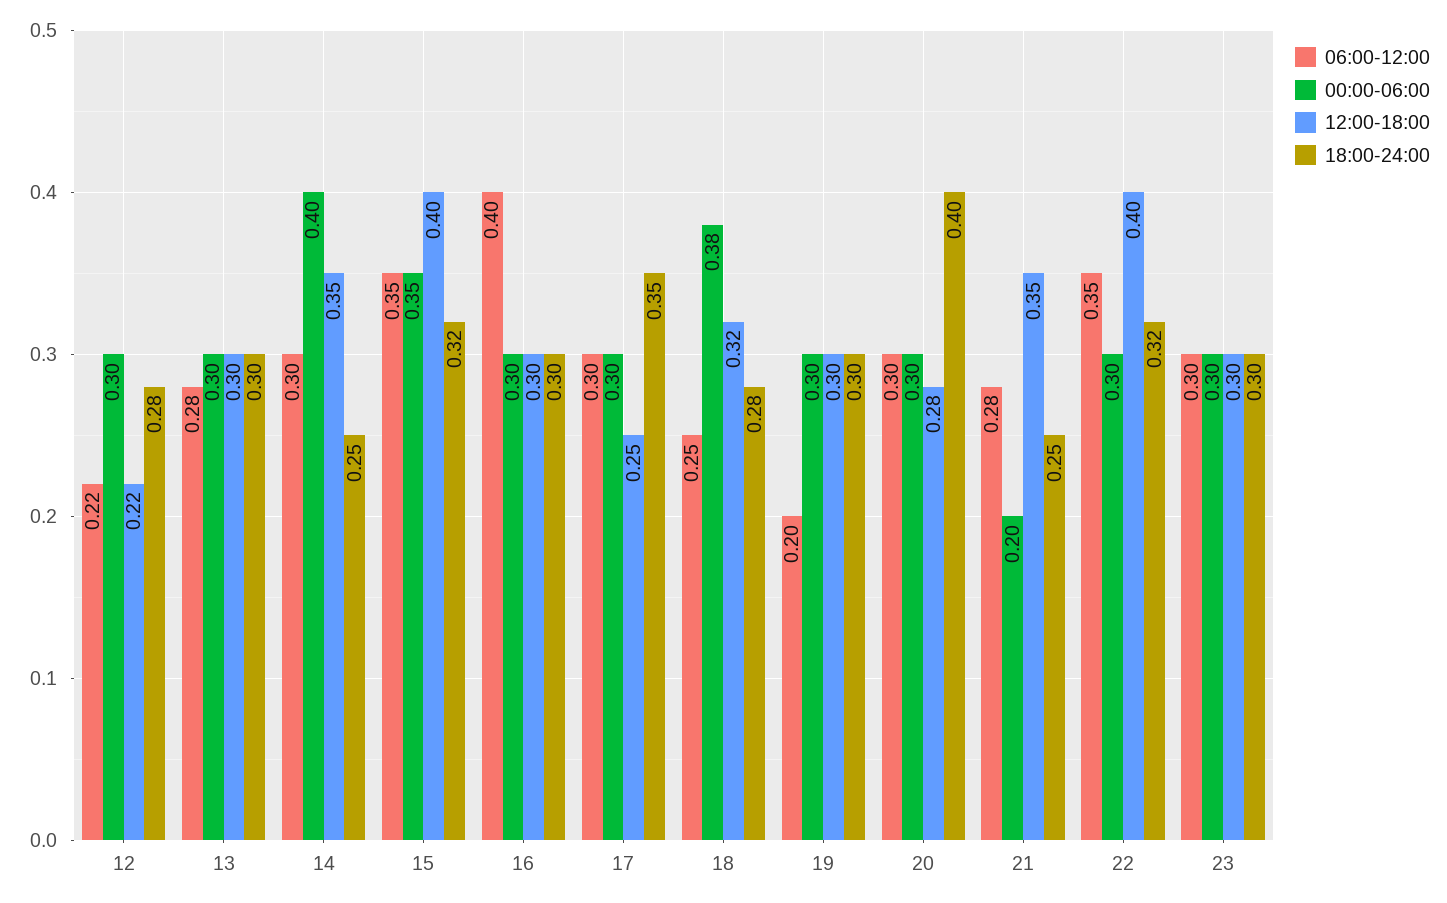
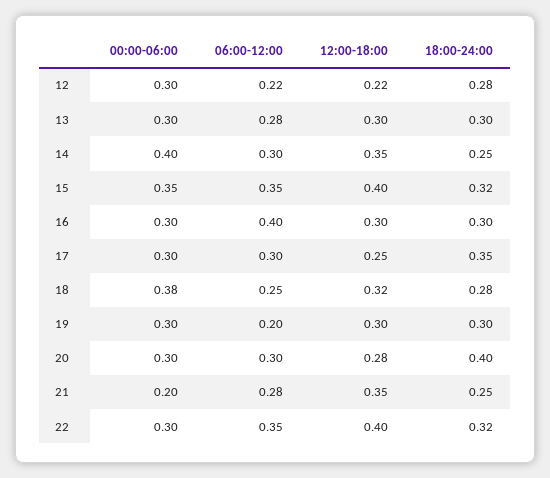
  {
    "06:00-12:00": {
      "12": 0.22,
      "13": 0.28,
      "14": 0.3,
      "15": 0.35,
      "16": 0.4,
      "17": 0.3,
      "18": 0.25,
      "19": 0.2,
      "20": 0.3,
      "21": 0.28,
-     "22": 0.35,
+     "22": 0.35
-     "23": 0.3
    },
    "00:00-06:00": {
      "12": 0.3,
      "13": 0.3,
      "14": 0.4,
      "15": 0.35,
      "16": 0.3,
      "17": 0.3,
      "18": 0.38,
      "19": 0.3,
      "20": 0.3,
      "21": 0.2,
-     "22": 0.3,
+     "22": 0.3
-     "23": 0.3
    },
    "12:00-18:00": {
      "12": 0.22,
      "13": 0.3,
      "14": 0.35,
      "15": 0.4,
      "16": 0.3,
      "17": 0.25,
      "18": 0.32,
      "19": 0.3,
      "20": 0.28,
      "21": 0.35,
-     "22": 0.4,
+     "22": 0.4
-     "23": 0.3
    },
    "18:00-24:00": {
      "12": 0.28,
      "13": 0.3,
      "14": 0.25,
      "15": 0.32,
      "16": 0.3,
      "17": 0.35,
      "18": 0.28,
      "19": 0.3,
      "20": 0.4,
      "21": 0.25,
-     "22": 0.32,
+     "22": 0.32
-     "23": 0.3
    }
  }

